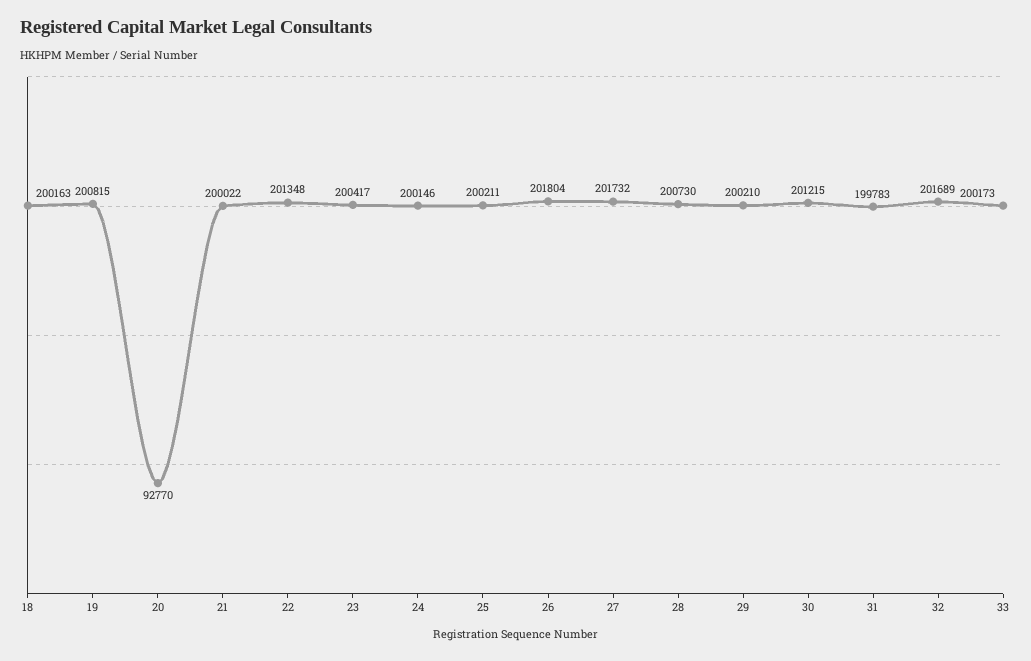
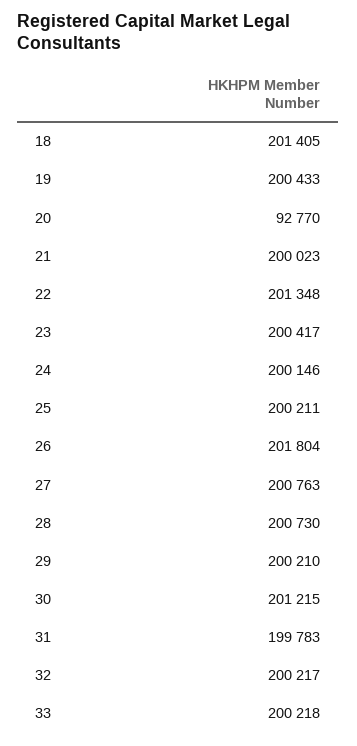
  {
-   "18": 200163,
+   "18": 201405,
-   "19": 200815,
+   "19": 200433,
    "20": 92770,
-   "21": 200022,
+   "21": 200023,
    "22": 201348,
    "23": 200417,
    "24": 200146,
    "25": 200211,
    "26": 201804,
-   "27": 201732,
+   "27": 200763,
    "28": 200730,
    "29": 200210,
    "30": 201215,
    "31": 199783,
-   "32": 201689,
+   "32": 200217,
-   "33": 200173
+   "33": 200218
  }

